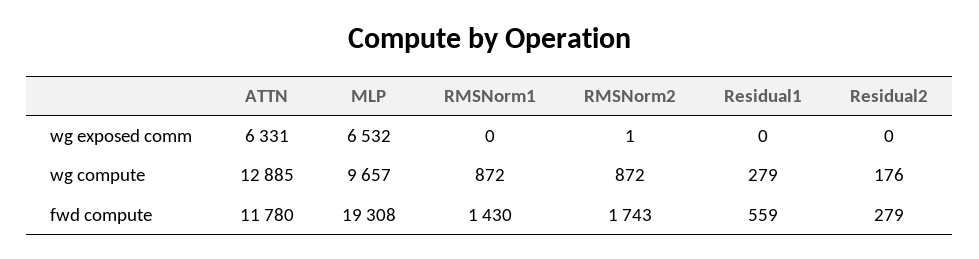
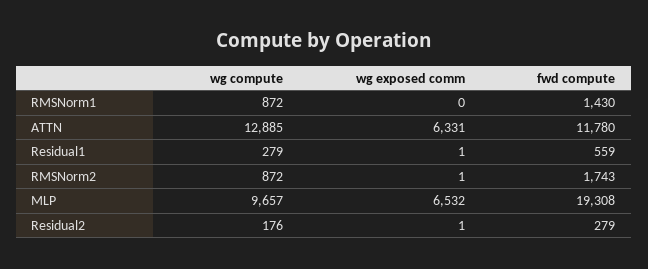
  {
    "ATTN": {
      "wg exposed comm": 6331,
      "wg compute": 12885,
      "fwd compute": 11780
    },
    "MLP": {
      "wg exposed comm": 6532,
      "wg compute": 9657,
      "fwd compute": 19308
    },
    "RMSNorm1": {
      "wg exposed comm": 0,
      "wg compute": 872,
      "fwd compute": 1430
    },
    "RMSNorm2": {
      "wg exposed comm": 1,
      "wg compute": 872,
      "fwd compute": 1743
    },
    "Residual1": {
-     "wg exposed comm": 0,
+     "wg exposed comm": 1,
      "wg compute": 279,
      "fwd compute": 559
    },
    "Residual2": {
-     "wg exposed comm": 0,
+     "wg exposed comm": 1,
      "wg compute": 176,
      "fwd compute": 279
    }
  }

